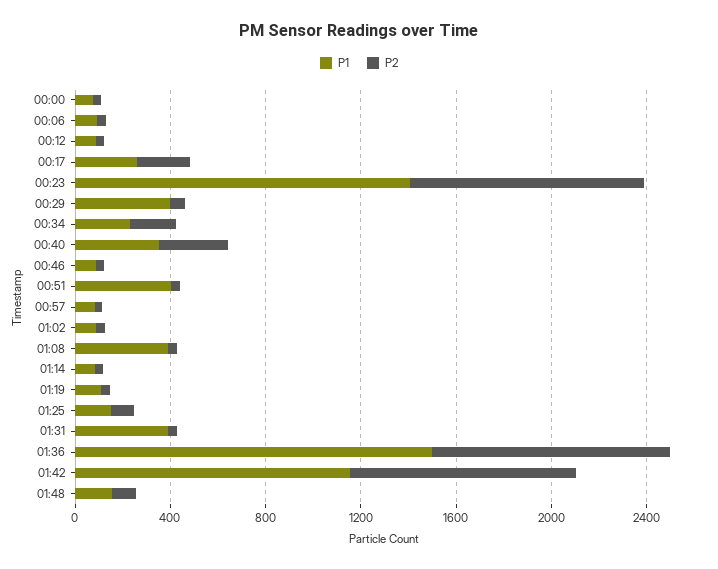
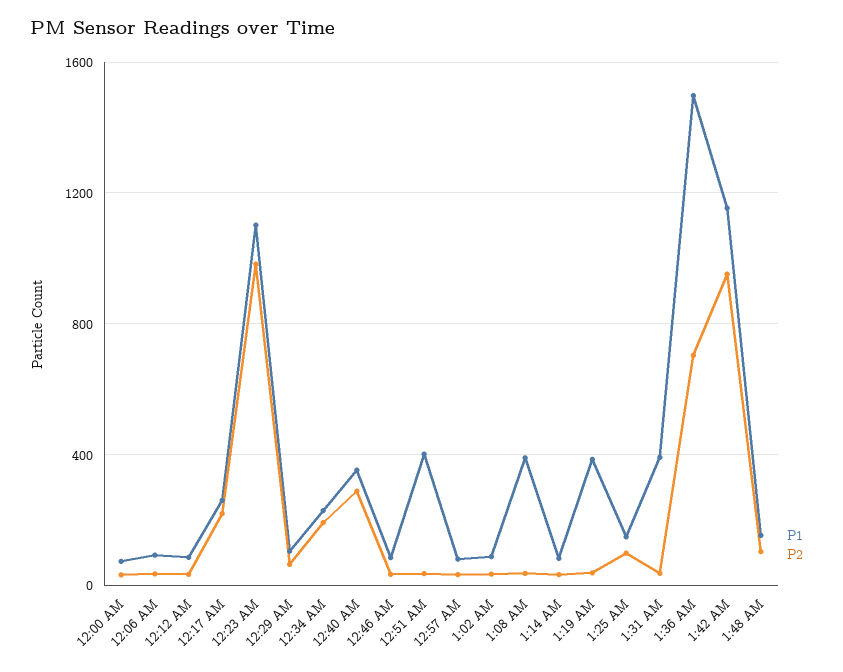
  {
    "P1": {
      "00:00": 50,
      "00:06": 100,
      "00:12": 100,
      "00:17": 250,
-     "00:23": 1400,
+     "00:23": 1100,
-     "00:29": 400,
+     "00:29": 100,
      "00:34": 250,
      "00:40": 350,
      "00:46": 100,
      "00:51": 400,
      "00:57": 100,
      "01:02": 100,
      "01:08": 400,
      "01:14": 100,
-     "01:19": 100,
+     "01:19": 400,
      "01:25": 150,
      "01:31": 400,
      "01:36": 1500,
      "01:42": 1150,
      "01:48": 150
    },
    "P2": {
      "00:00": 50,
      "00:06": 50,
      "00:12": 50,
      "00:17": 200,
      "00:23": 1000,
      "00:29": 50,
      "00:34": 200,
      "00:40": 300,
      "00:46": 50,
      "00:51": 50,
      "00:57": 50,
      "01:02": 50,
      "01:08": 50,
      "01:14": 50,
      "01:19": 50,
      "01:25": 100,
      "01:31": 50,
-     "01:36": 1000,
+     "01:36": 700,
      "01:42": 950,
      "01:48": 100
    }
  }

